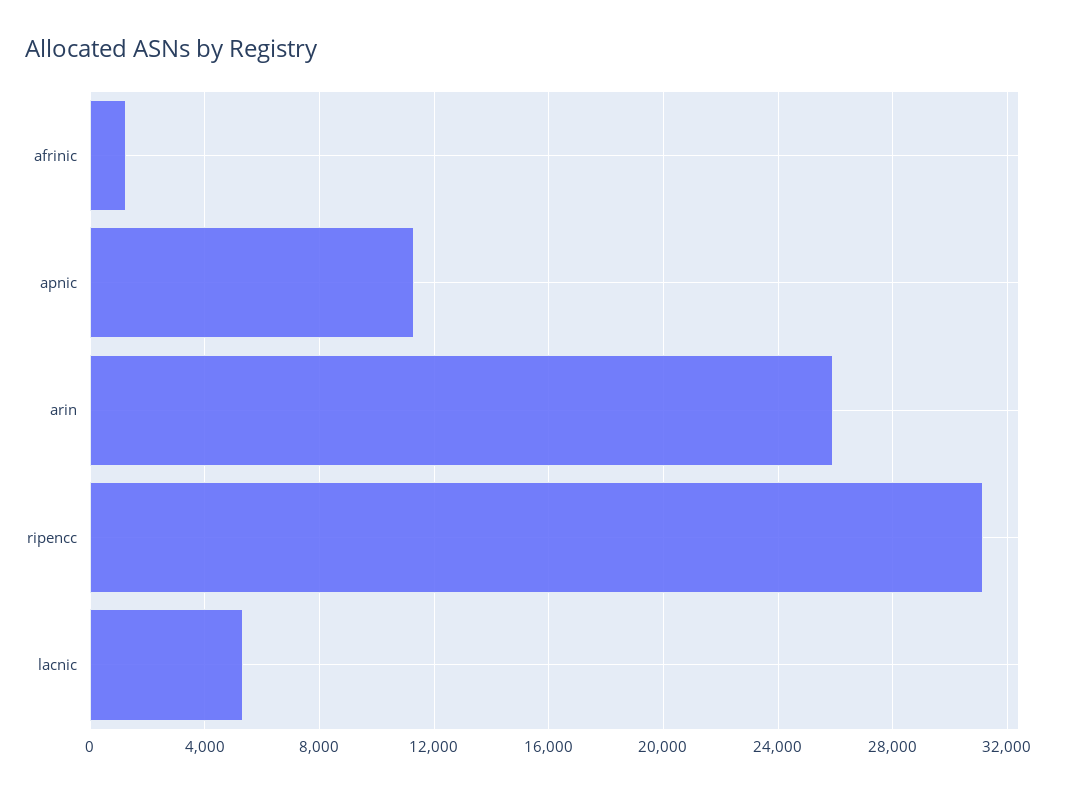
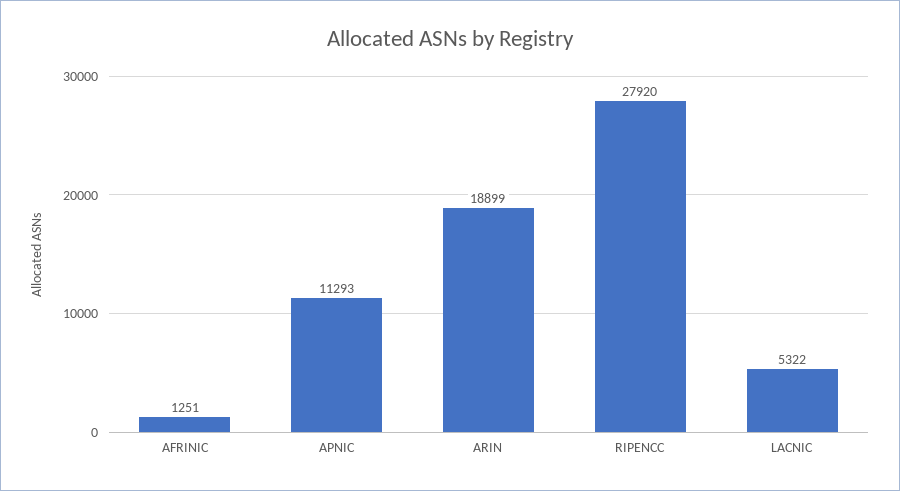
  {
    "afrinic": 1251,
    "apnic": 11293,
-   "arin": 26000,
+   "arin": 18899,
-   "ripencc": 31000,
+   "ripencc": 27920,
    "lacnic": 5322
  }

